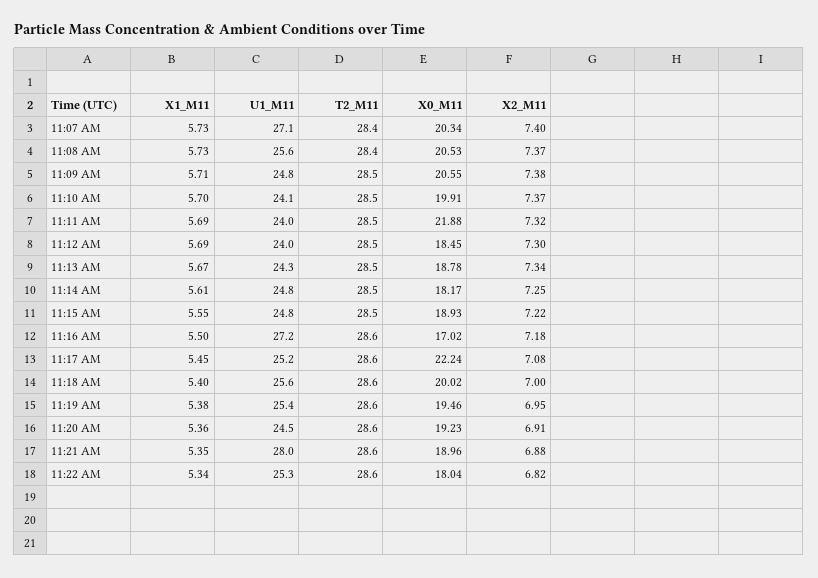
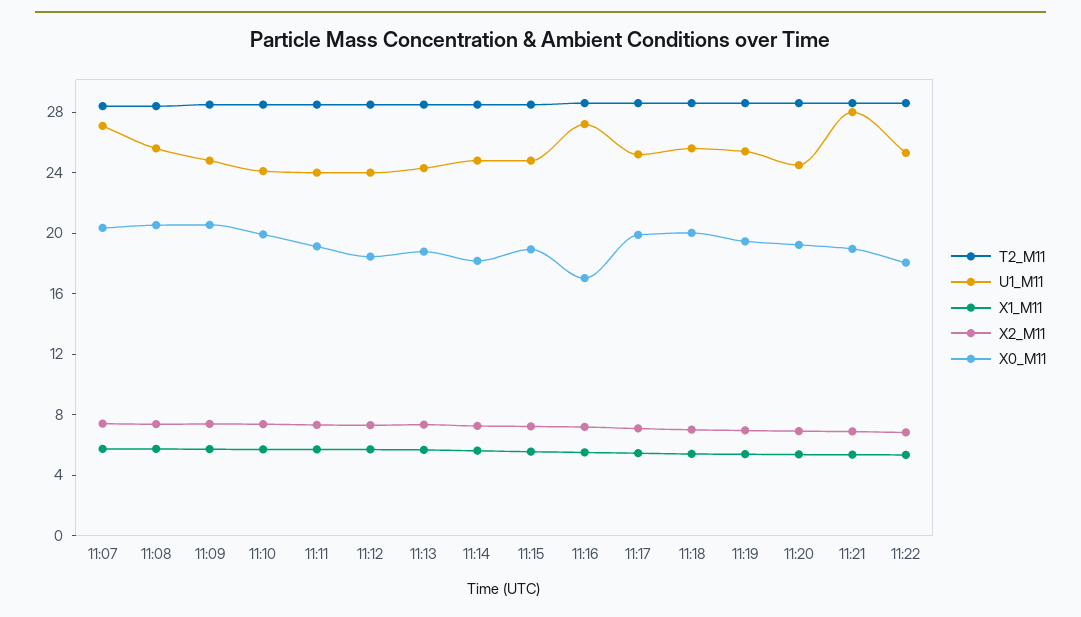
  {
    "X1_M11": {
      "11:07 AM": 5.73,
      "11:08 AM": 5.73,
      "11:09 AM": 5.71,
      "11:10 AM": 5.7,
      "11:11 AM": 5.69,
      "11:12 AM": 5.69,
      "11:13 AM": 5.67,
      "11:14 AM": 5.61,
      "11:15 AM": 5.55,
      "11:16 AM": 5.5,
      "11:17 AM": 5.45,
      "11:18 AM": 5.4,
      "11:19 AM": 5.38,
      "11:20 AM": 5.36,
      "11:21 AM": 5.35,
      "11:22 AM": 5.34
    },
    "U1_M11": {
      "11:07 AM": 27.1,
      "11:08 AM": 25.6,
      "11:09 AM": 24.8,
      "11:10 AM": 24.1,
      "11:11 AM": 24,
      "11:12 AM": 24,
      "11:13 AM": 24.3,
      "11:14 AM": 24.8,
      "11:15 AM": 24.8,
      "11:16 AM": 27.2,
      "11:17 AM": 25.2,
      "11:18 AM": 25.6,
      "11:19 AM": 25.4,
      "11:20 AM": 24.5,
      "11:21 AM": 28,
      "11:22 AM": 25.3
    },
    "T2_M11": {
      "11:07 AM": 28.4,
      "11:08 AM": 28.4,
      "11:09 AM": 28.5,
      "11:10 AM": 28.5,
      "11:11 AM": 28.5,
      "11:12 AM": 28.5,
      "11:13 AM": 28.5,
      "11:14 AM": 28.5,
      "11:15 AM": 28.5,
      "11:16 AM": 28.6,
      "11:17 AM": 28.6,
      "11:18 AM": 28.6,
      "11:19 AM": 28.6,
      "11:20 AM": 28.6,
      "11:21 AM": 28.6,
      "11:22 AM": 28.6
    },
    "X0_M11": {
      "11:07 AM": 20.34,
      "11:08 AM": 20.53,
      "11:09 AM": 20.55,
      "11:10 AM": 19.91,
-     "11:11 AM": 21.88,
+     "11:11 AM": 19,
      "11:12 AM": 18.45,
      "11:13 AM": 18.78,
      "11:14 AM": 18.17,
      "11:15 AM": 18.93,
      "11:16 AM": 17.02,
-     "11:17 AM": 22.24,
+     "11:17 AM": 20,
      "11:18 AM": 20.02,
      "11:19 AM": 19.46,
      "11:20 AM": 19.23,
      "11:21 AM": 18.96,
      "11:22 AM": 18.04
    },
    "X2_M11": {
      "11:07 AM": 7.4,
      "11:08 AM": 7.37,
      "11:09 AM": 7.38,
      "11:10 AM": 7.37,
      "11:11 AM": 7.32,
      "11:12 AM": 7.3,
      "11:13 AM": 7.34,
      "11:14 AM": 7.25,
      "11:15 AM": 7.22,
      "11:16 AM": 7.18,
      "11:17 AM": 7.08,
      "11:18 AM": 7,
      "11:19 AM": 6.95,
      "11:20 AM": 6.91,
      "11:21 AM": 6.88,
      "11:22 AM": 6.82
    }
  }

